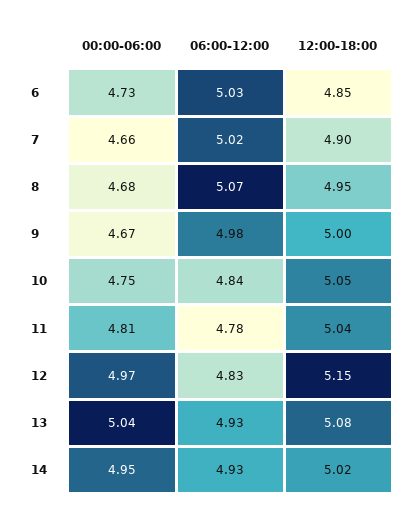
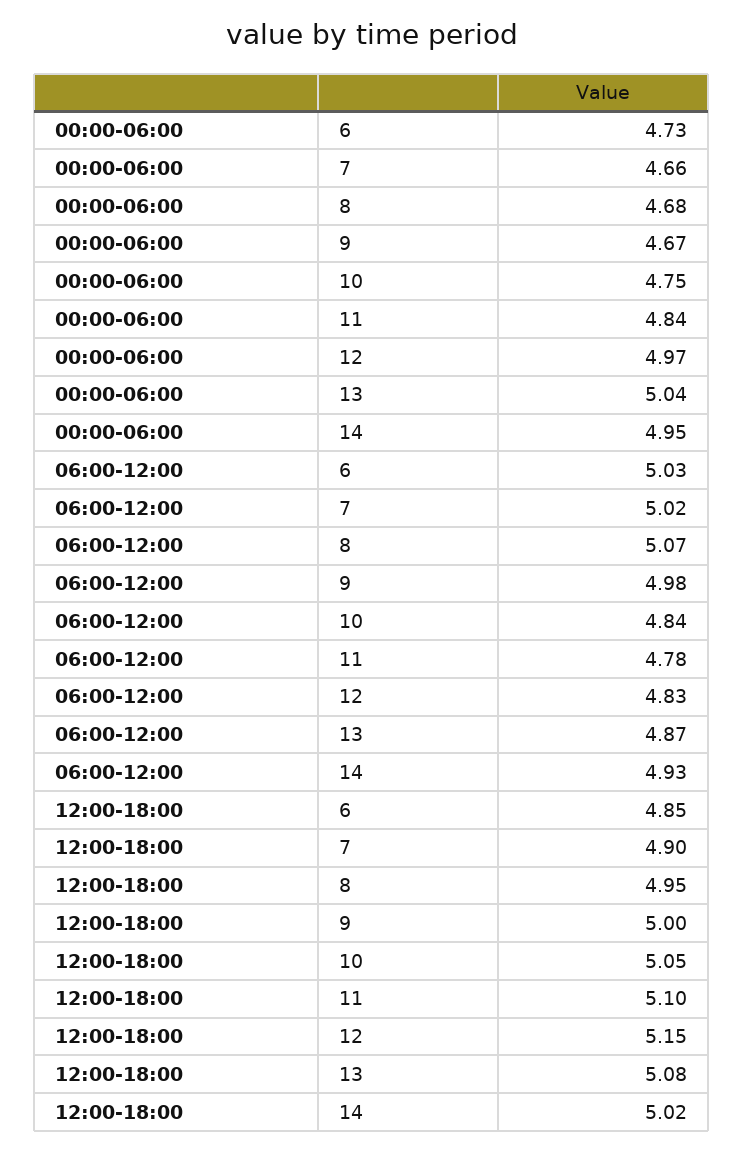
  {
    "00:00-06:00": {
      "6": 4.73,
      "7": 4.66,
      "8": 4.68,
      "9": 4.67,
      "10": 4.75,
-     "11": 4.81,
+     "11": 4.84,
      "12": 4.97,
      "13": 5.04,
      "14": 4.95
    },
    "06:00-12:00": {
      "6": 5.03,
      "7": 5.02,
      "8": 5.07,
      "9": 4.98,
      "10": 4.84,
      "11": 4.78,
      "12": 4.83,
-     "13": 4.93,
+     "13": 4.87,
      "14": 4.93
    },
    "12:00-18:00": {
      "6": 4.85,
      "7": 4.9,
      "8": 4.95,
      "9": 5,
      "10": 5.05,
-     "11": 5.04,
+     "11": 5.1,
      "12": 5.15,
      "13": 5.08,
      "14": 5.02
    }
  }

